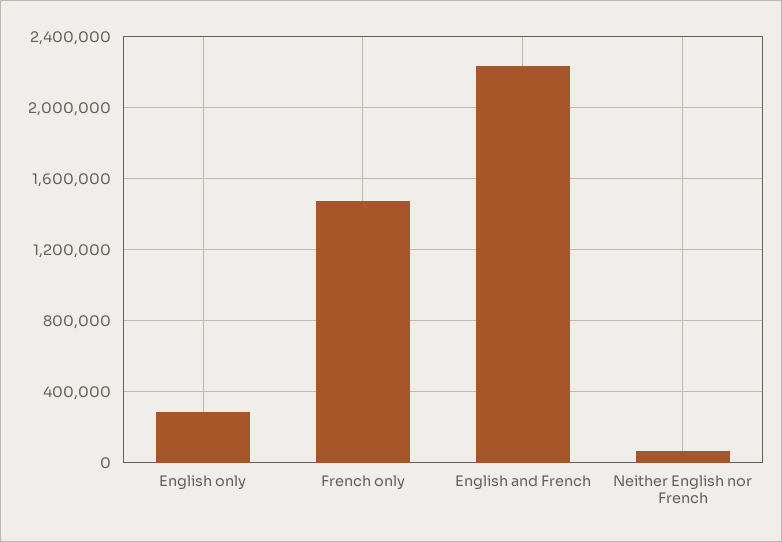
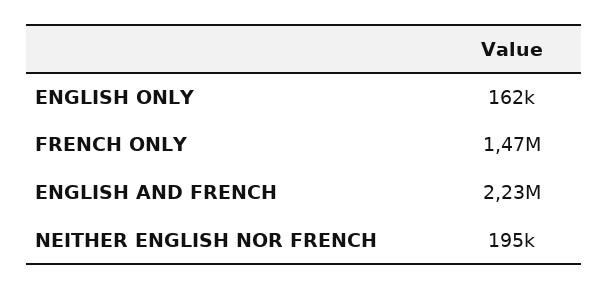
  {
-   "English only": 300000,
+   "English only": 162000,
    "French only": 1470000,
    "English and French": 2230000,
-   "Neither English nor French": 50000
+   "Neither English nor French": 195000
  }

